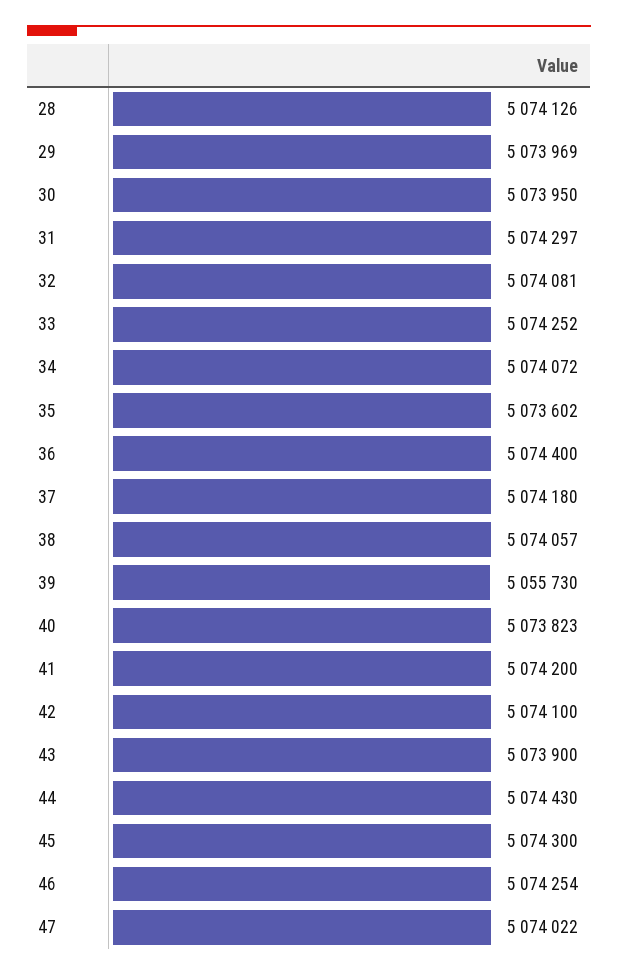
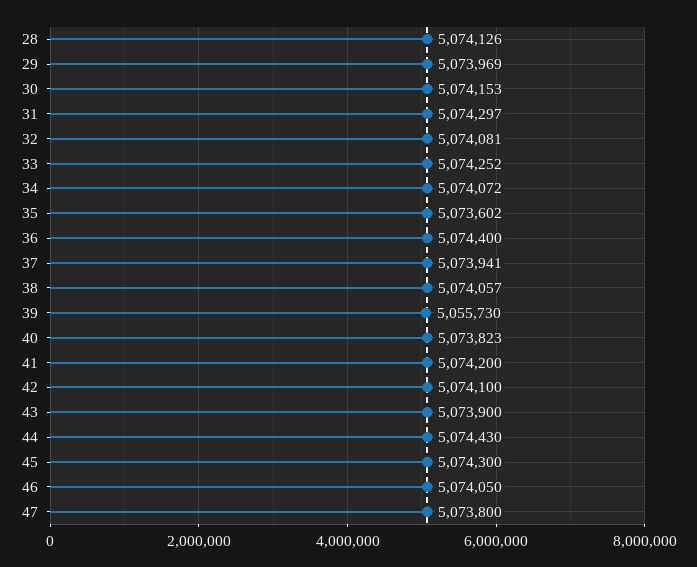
  {
    "28": 5074126,
    "29": 5073969,
-   "30": 5073950,
+   "30": 5074153,
    "31": 5074297,
    "32": 5074081,
    "33": 5074252,
    "34": 5074072,
    "35": 5073602,
    "36": 5074400,
-   "37": 5074180,
+   "37": 5073941,
    "38": 5074057,
    "39": 5055730,
    "40": 5073823,
    "41": 5074200,
    "42": 5074100,
    "43": 5073900,
    "44": 5074430,
    "45": 5074300,
-   "46": 5074254,
+   "46": 5074050,
-   "47": 5074022
+   "47": 5073800
  }

